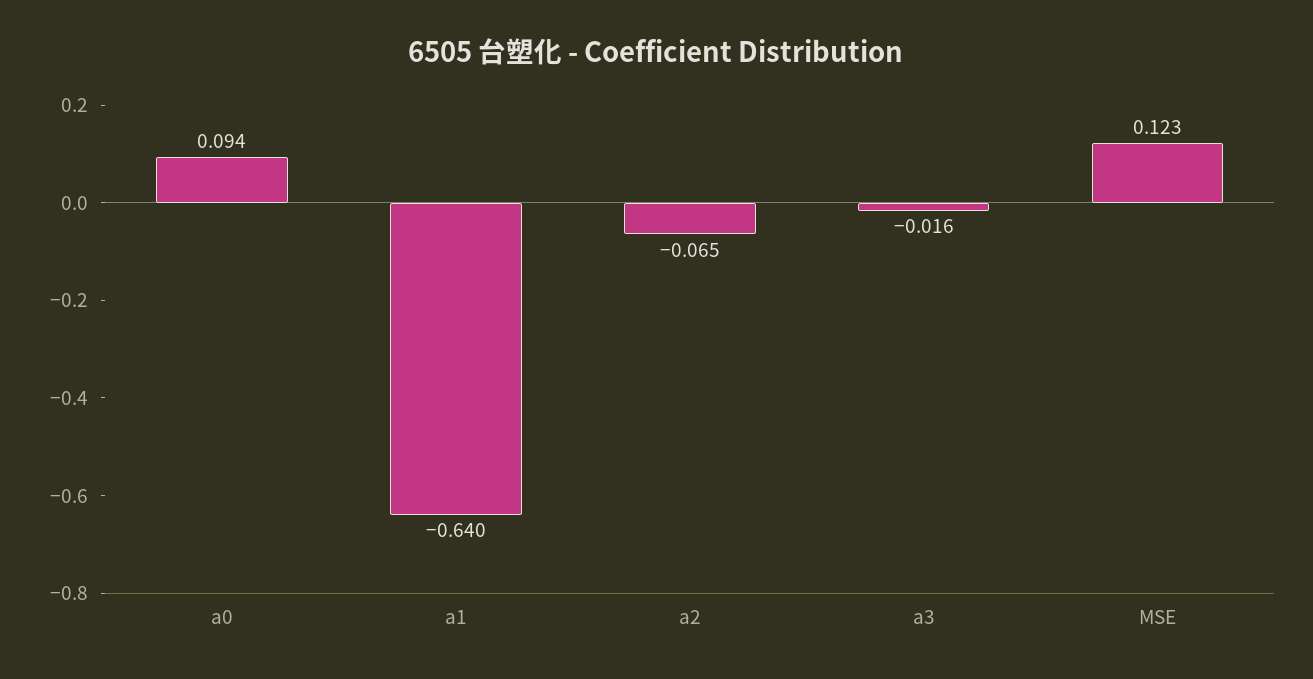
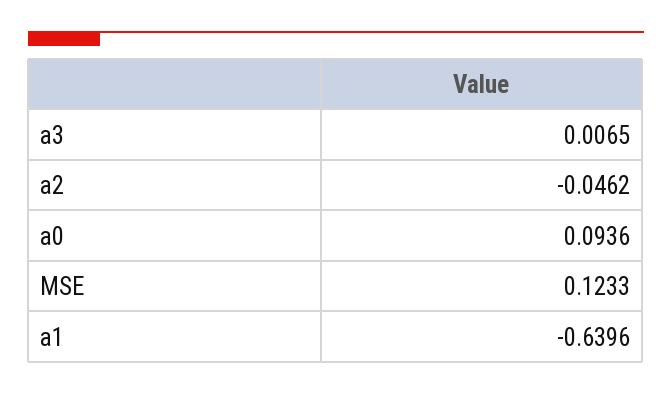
  {
    "a0": 0.0936,
    "a1": -0.6396,
-   "a2": -0.065,
+   "a2": -0.0462,
-   "a3": -0.016,
+   "a3": 0.0065,
    "MSE": 0.1233
  }

